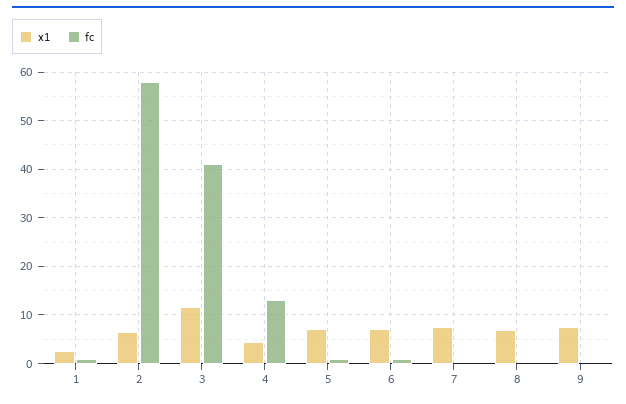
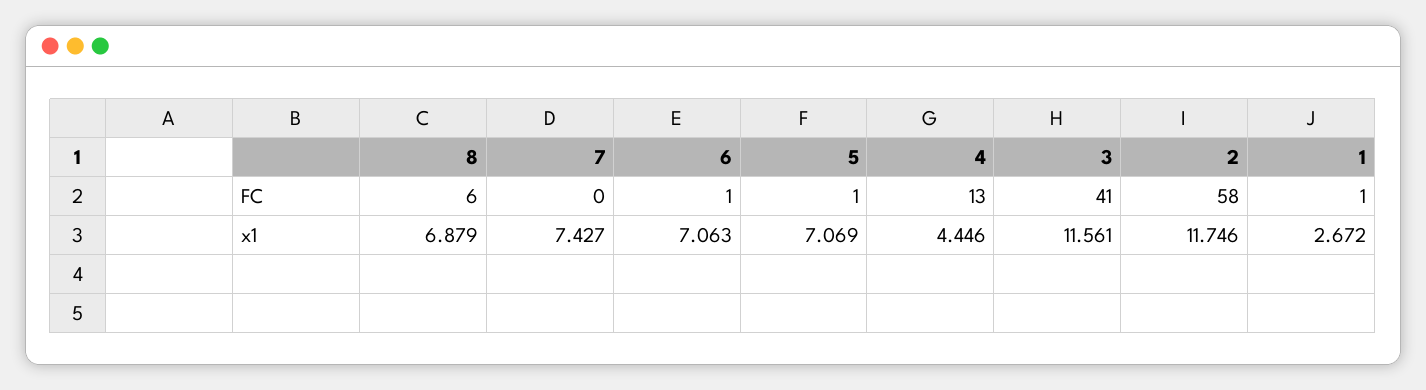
  {
    "x1": {
      "1": 2.672,
-     "2": 6,
+     "2": 11.746,
      "3": 11.561,
      "4": 4.446,
      "5": 7.069,
      "6": 7.063,
      "7": 7.427,
-     "8": 6.879,
+     "8": 6.879
-     "9": 8
    },
    "fc": {
      "1": 1,
      "2": 58,
      "3": 41,
      "4": 13,
      "5": 1,
      "6": 1,
      "7": 0,
-     "8": 0,
+     "8": 6
-     "9": 0
    }
  }

